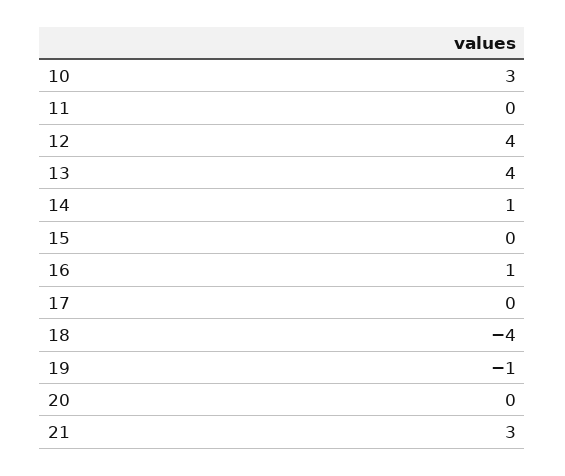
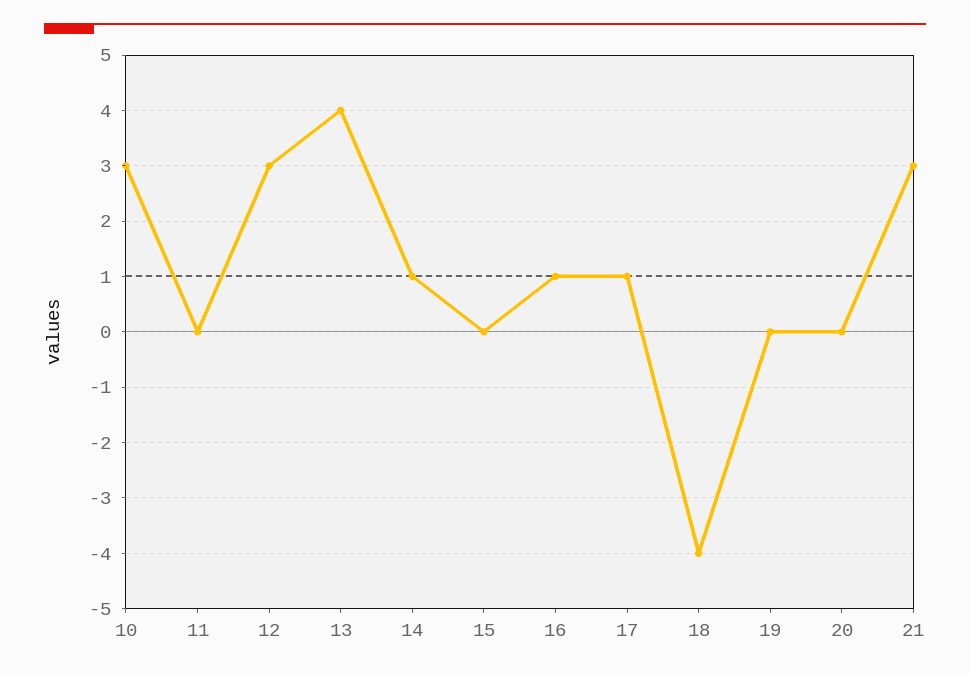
  {
    "10": 3,
    "11": 0,
-   "12": 4,
+   "12": 3,
    "13": 4,
    "14": 1,
    "15": 0,
    "16": 1,
-   "17": 0,
+   "17": 1,
    "18": -4,
-   "19": -1,
+   "19": 0,
    "20": 0,
    "21": 3
  }

